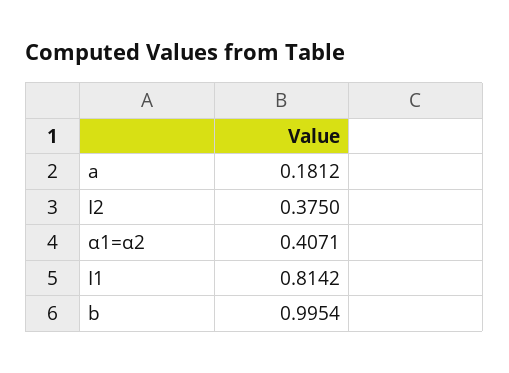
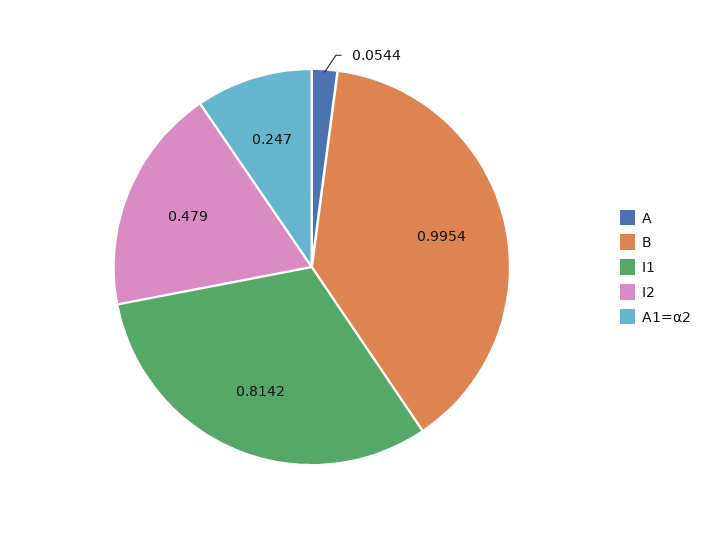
  {
-   "a": 0.1812,
+   "a": 0.0544,
-   "I2": 0.375,
+   "I2": 0.479,
-   "α1=α2": 0.4071,
+   "α1=α2": 0.247,
    "I1": 0.8142,
    "b": 0.9954
  }

